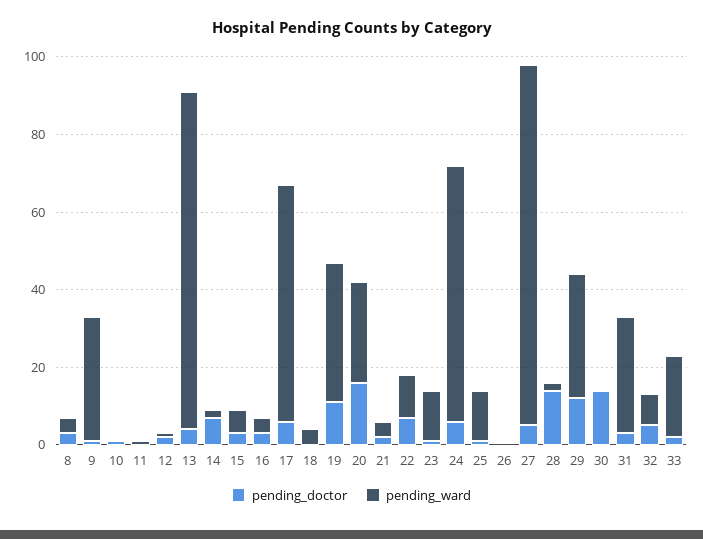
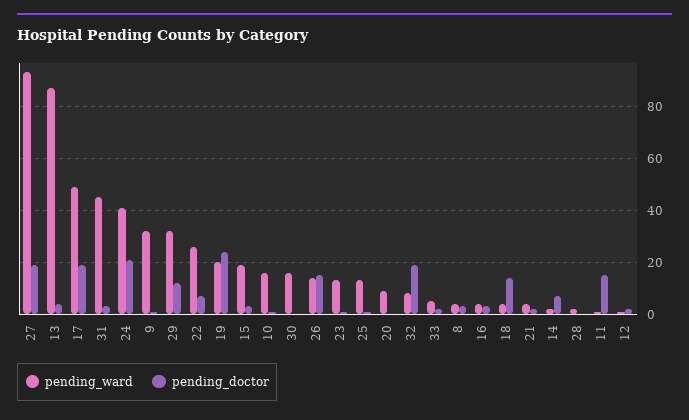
  {
    "pending_doctor": {
      "8": 5,
      "9": 0,
      "10": 0,
-     "11": 0,
+     "11": 15,
      "12": 0,
      "13": 5,
      "14": 5,
      "15": 5,
      "16": 5,
-     "17": 5,
+     "17": 20,
-     "18": 0,
+     "18": 15,
-     "19": 10,
+     "19": 25,
-     "20": 15,
+     "20": 0,
      "21": 0,
      "22": 5,
      "23": 0,
-     "24": 5,
+     "24": 20,
      "25": 0,
-     "26": 0,
+     "26": 15,
-     "27": 5,
+     "27": 20,
-     "28": 15,
+     "28": 0,
      "29": 10,
-     "30": 15,
+     "30": 0,
      "31": 5,
-     "32": 5,
+     "32": 20,
      "33": 0
    },
    "pending_ward": {
      "8": 5,
      "9": 30,
-     "10": 0,
+     "10": 15,
      "11": 0,
      "12": 0,
      "13": 85,
      "14": 0,
-     "15": 5,
+     "15": 20,
      "16": 5,
-     "17": 60,
+     "17": 50,
      "18": 5,
-     "19": 35,
+     "19": 20,
-     "20": 25,
+     "20": 10,
      "21": 5,
-     "22": 10,
+     "22": 25,
      "23": 15,
-     "24": 65,
+     "24": 40,
      "25": 15,
-     "26": 0,
+     "26": 15,
      "27": 95,
      "28": 0,
      "29": 30,
-     "30": 0,
+     "30": 15,
-     "31": 30,
+     "31": 45,
      "32": 10,
-     "33": 20
+     "33": 5
    }
  }

